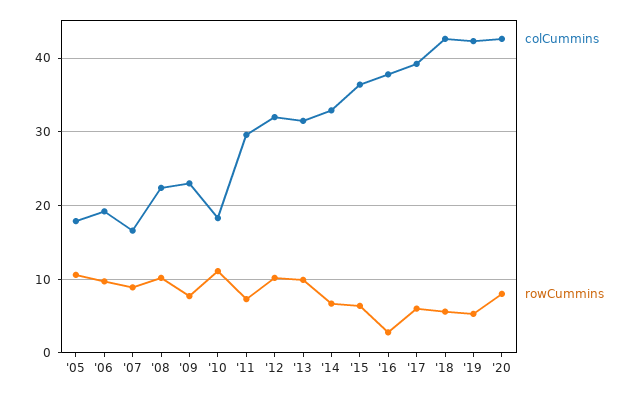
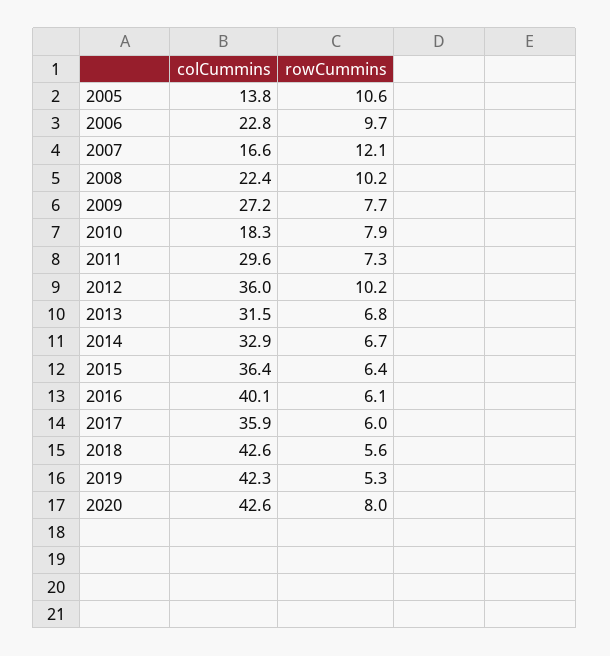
  {
    "colCummins": {
-     "'05": 18,
+     "'05": 13.8,
-     "'06": 19,
+     "'06": 22.8,
      "'07": 16.6,
      "'08": 22.4,
-     "'09": 23,
+     "'09": 27.2,
      "'10": 18.3,
      "'11": 29.6,
-     "'12": 32,
+     "'12": 36,
      "'13": 31.5,
      "'14": 32.9,
      "'15": 36.4,
-     "'16": 38,
+     "'16": 40.1,
-     "'17": 39,
+     "'17": 35.9,
      "'18": 42.6,
      "'19": 42.3,
      "'20": 42.6
    },
    "rowCummins": {
      "'05": 10.6,
      "'06": 9.7,
-     "'07": 9,
+     "'07": 12.1,
      "'08": 10.2,
      "'09": 7.7,
-     "'10": 11,
+     "'10": 7.9,
      "'11": 7.3,
      "'12": 10.2,
-     "'13": 10,
+     "'13": 6.8,
      "'14": 6.7,
      "'15": 6.4,
-     "'16": 3,
+     "'16": 6.1,
      "'17": 6,
      "'18": 5.6,
      "'19": 5.3,
      "'20": 8
    }
  }

